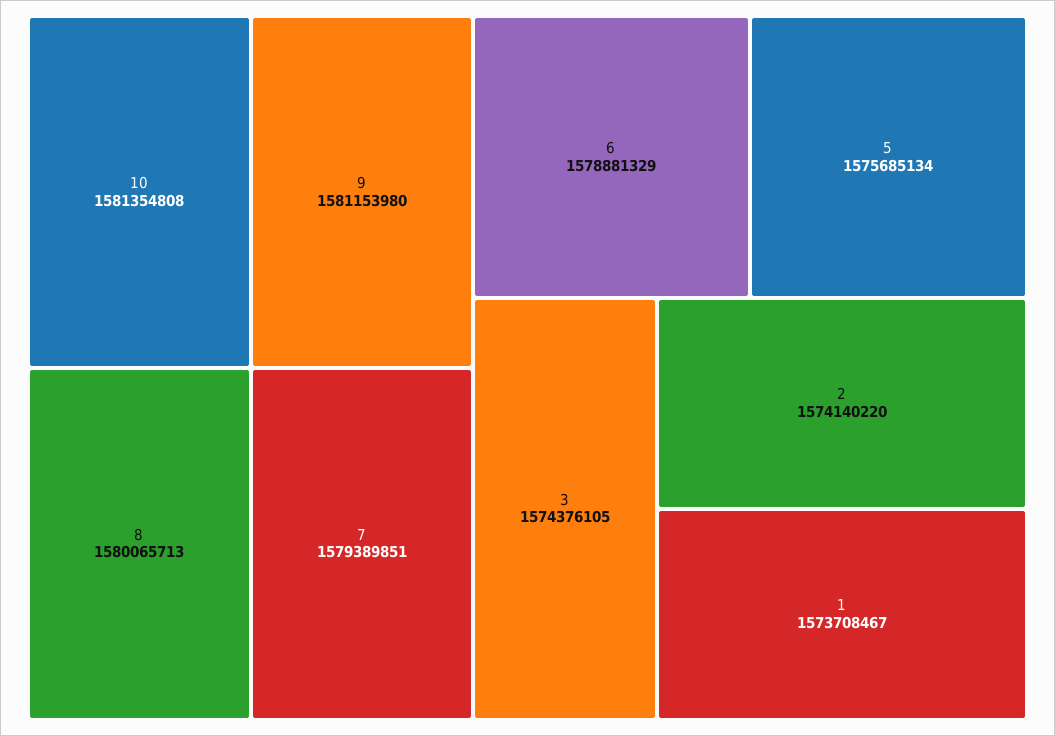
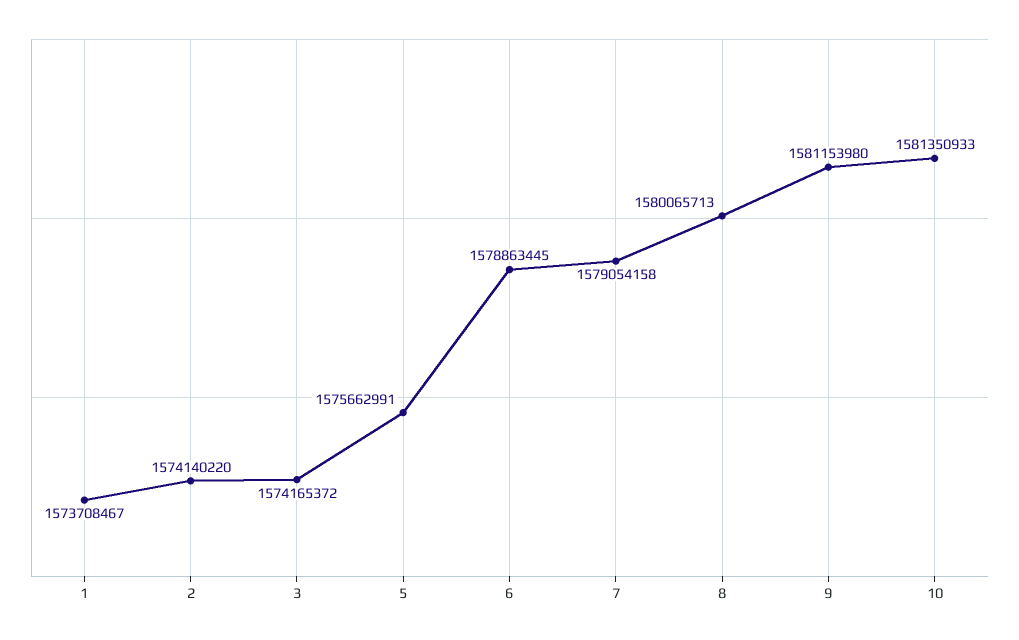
  {
-   "10": 1581354808,
+   "10": 1581350933,
    "9": 1581153980,
    "8": 1580065713,
-   "7": 1579389851,
+   "7": 1579054158,
-   "6": 1578881329,
+   "6": 1578863445,
-   "5": 1575685134,
+   "5": 1575662991,
-   "3": 1574376105,
+   "3": 1574165372,
    "2": 1574140220,
    "1": 1573708467
  }

